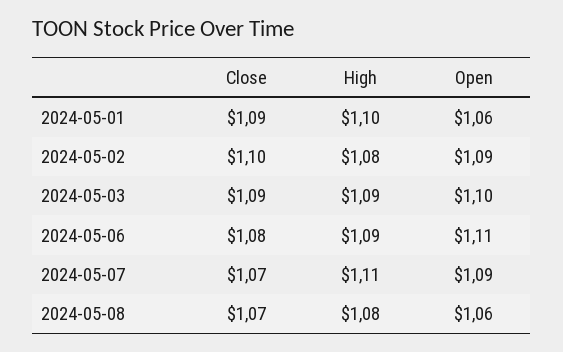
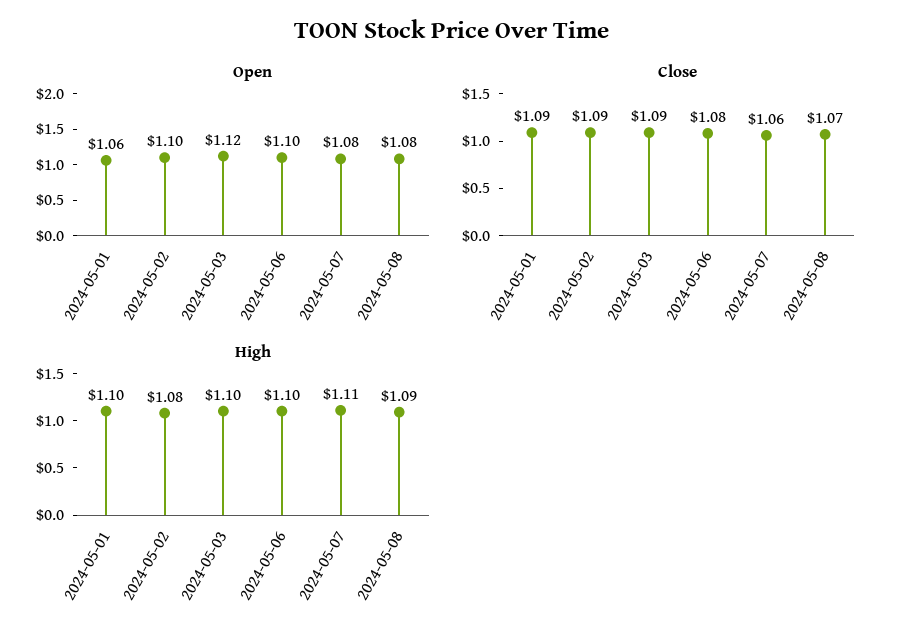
  {
    "Close": {
      "2024-05-01": 1.09,
-     "2024-05-02": 1.1,
+     "2024-05-02": 1.09,
      "2024-05-03": 1.09,
      "2024-05-06": 1.08,
-     "2024-05-07": 1.07,
+     "2024-05-07": 1.06,
      "2024-05-08": 1.07
    },
    "High": {
      "2024-05-01": 1.1,
      "2024-05-02": 1.08,
-     "2024-05-03": 1.09,
+     "2024-05-03": 1.1,
-     "2024-05-06": 1.09,
+     "2024-05-06": 1.1,
      "2024-05-07": 1.11,
-     "2024-05-08": 1.08
+     "2024-05-08": 1.09
    },
    "Open": {
      "2024-05-01": 1.06,
-     "2024-05-02": 1.09,
+     "2024-05-02": 1.1,
-     "2024-05-03": 1.1,
+     "2024-05-03": 1.12,
-     "2024-05-06": 1.11,
+     "2024-05-06": 1.1,
-     "2024-05-07": 1.09,
+     "2024-05-07": 1.08,
-     "2024-05-08": 1.06
+     "2024-05-08": 1.08
    }
  }

